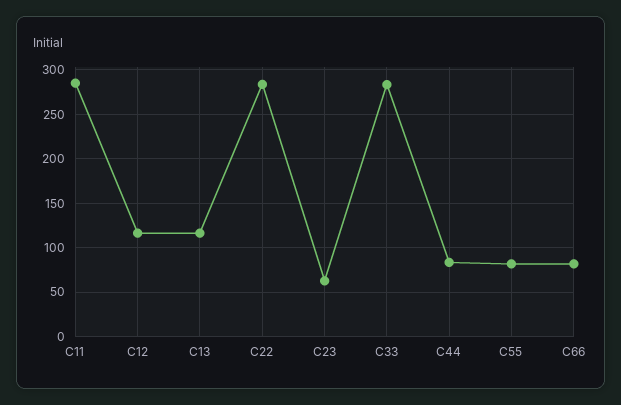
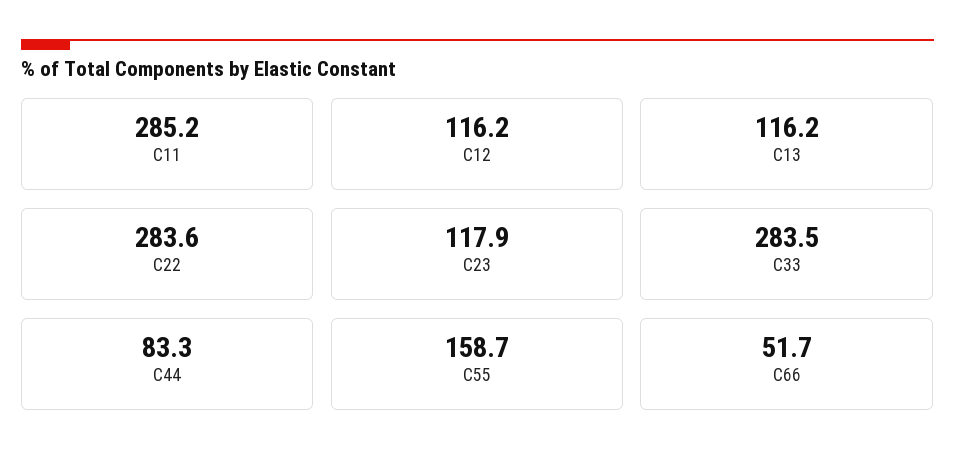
  {
    "C11": 285.2,
    "C12": 116.2,
    "C13": 116.2,
    "C22": 283.6,
-   "C23": 60,
+   "C23": 117.9,
    "C33": 283.5,
    "C44": 83.3,
-   "C55": 80,
+   "C55": 158.7,
-   "C66": 80
+   "C66": 51.7
  }

